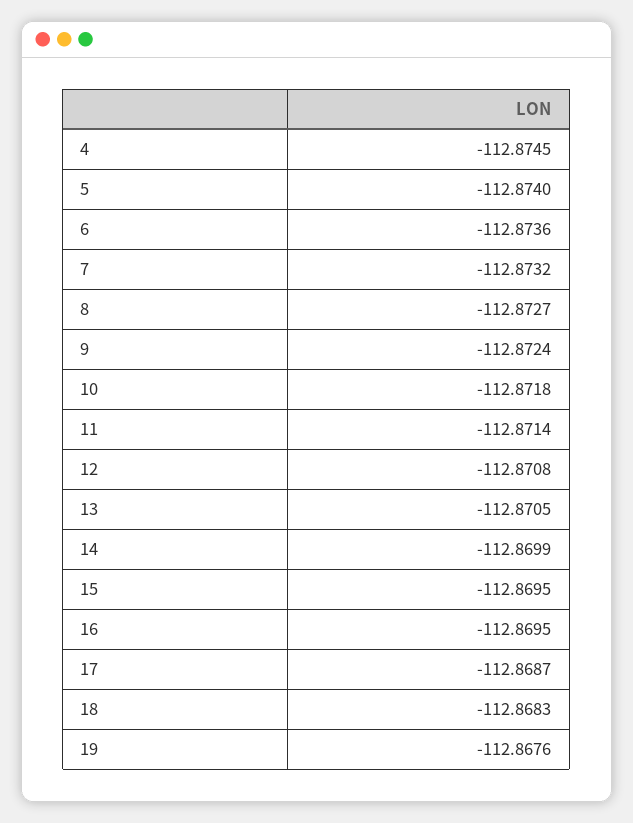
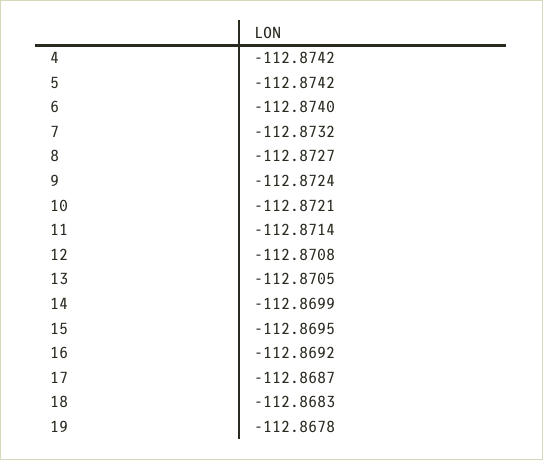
  {
-   "4": -112.8745,
+   "4": -112.8742,
-   "5": -112.874,
+   "5": -112.8742,
-   "6": -112.8736,
+   "6": -112.874,
    "7": -112.8732,
    "8": -112.8727,
    "9": -112.8724,
-   "10": -112.8718,
+   "10": -112.8721,
    "11": -112.8714,
    "12": -112.8708,
    "13": -112.8705,
    "14": -112.8699,
    "15": -112.8695,
-   "16": -112.8695,
+   "16": -112.8692,
    "17": -112.8687,
    "18": -112.8683,
-   "19": -112.8676
+   "19": -112.8678
  }

